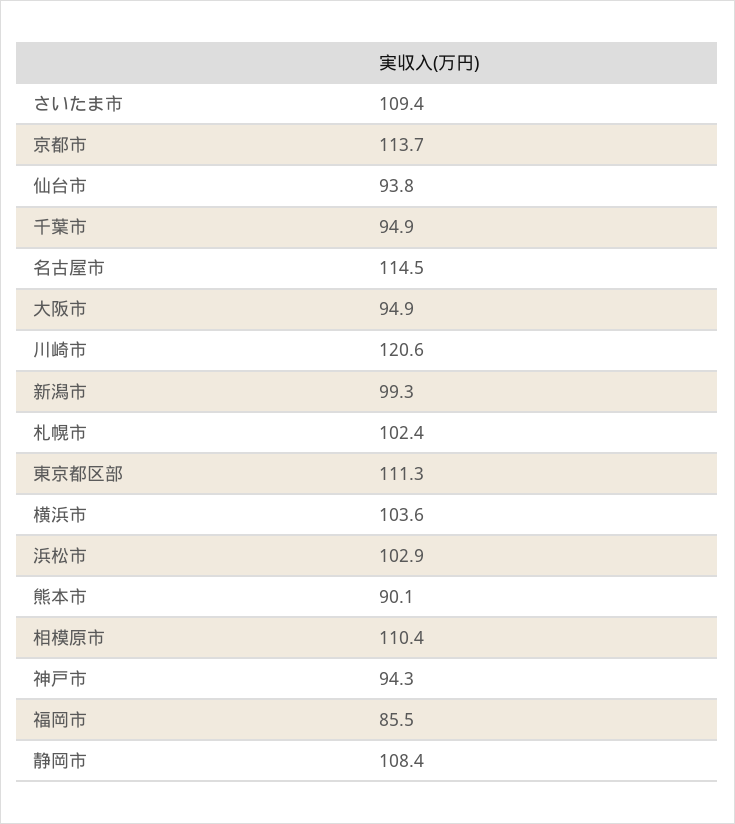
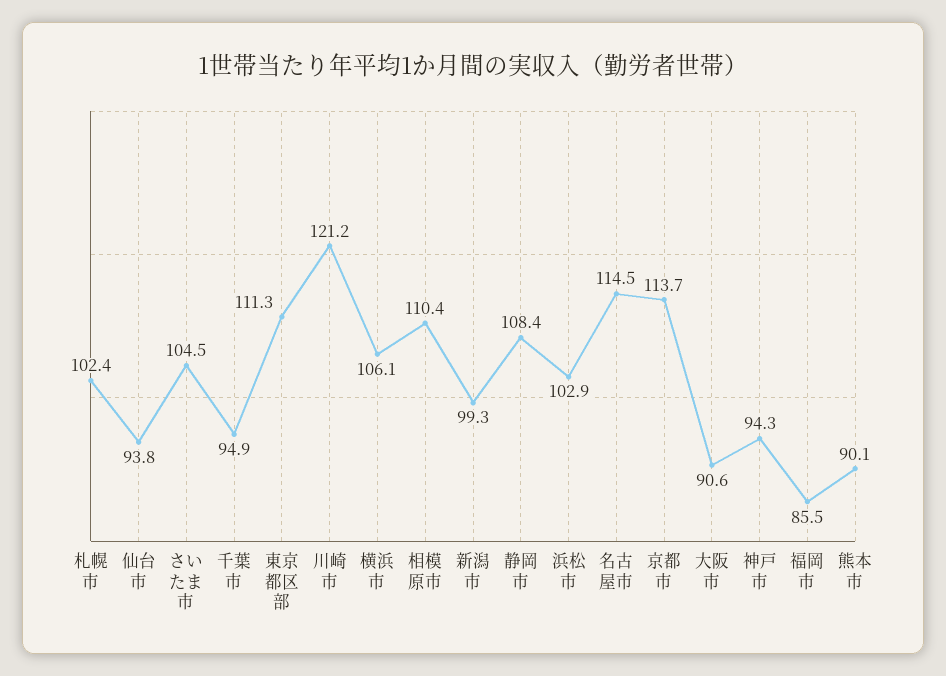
  {
-   "さいたま市": 109.4,
+   "さいたま市": 104.5,
    "京都市": 113.7,
    "仙台市": 93.8,
    "千葉市": 94.9,
    "名古屋市": 114.5,
-   "大阪市": 94.9,
+   "大阪市": 90.6,
-   "川崎市": 120.6,
+   "川崎市": 121.2,
    "新潟市": 99.3,
    "札幌市": 102.4,
    "東京都区部": 111.3,
-   "横浜市": 103.6,
+   "横浜市": 106.1,
    "浜松市": 102.9,
    "熊本市": 90.1,
    "相模原市": 110.4,
    "神戸市": 94.3,
    "福岡市": 85.5,
    "静岡市": 108.4
  }

